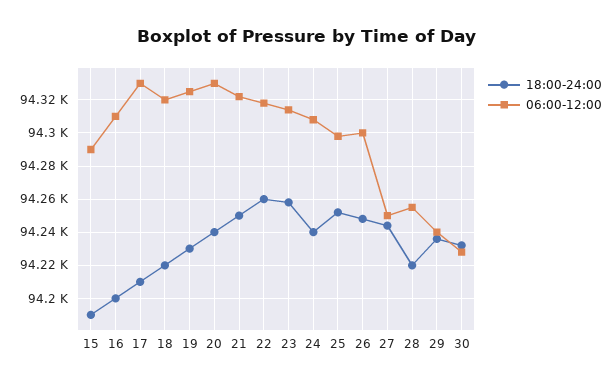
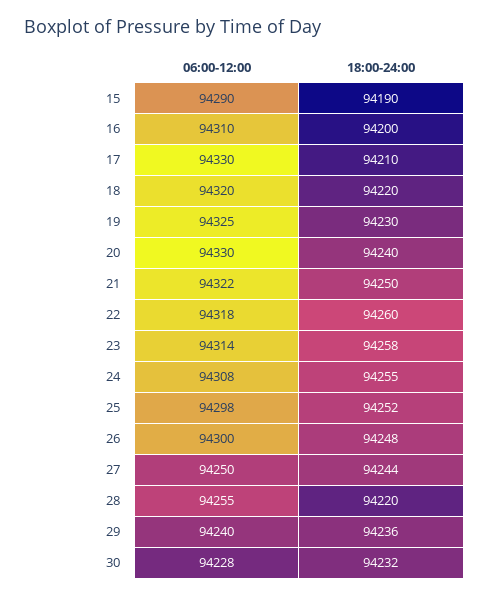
  {
    "18:00-24:00": {
      "15": 94190,
      "16": 94200,
      "17": 94210,
      "18": 94220,
      "19": 94230,
      "20": 94240,
      "21": 94250,
      "22": 94260,
      "23": 94258,
-     "24": 94240,
+     "24": 94255,
      "25": 94252,
      "26": 94248,
      "27": 94244,
      "28": 94220,
      "29": 94236,
      "30": 94232
    },
    "06:00-12:00": {
      "15": 94290,
      "16": 94310,
      "17": 94330,
      "18": 94320,
      "19": 94325,
      "20": 94330,
      "21": 94322,
      "22": 94318,
      "23": 94314,
      "24": 94308,
      "25": 94298,
      "26": 94300,
      "27": 94250,
      "28": 94255,
      "29": 94240,
      "30": 94228
    }
  }

